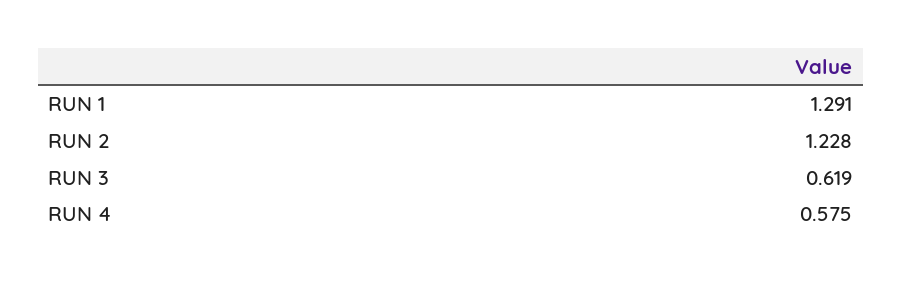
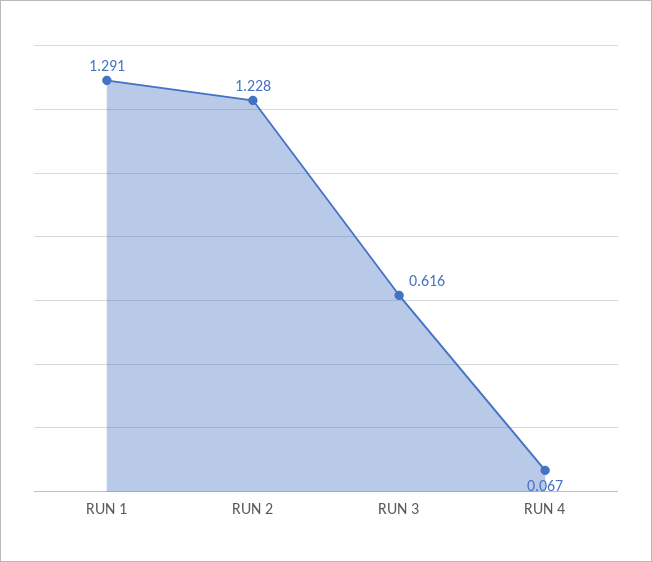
  {
    "RUN 1": 1.291,
    "RUN 2": 1.228,
-   "RUN 3": 0.619,
+   "RUN 3": 0.616,
-   "RUN 4": 0.575
+   "RUN 4": 0.067
  }

